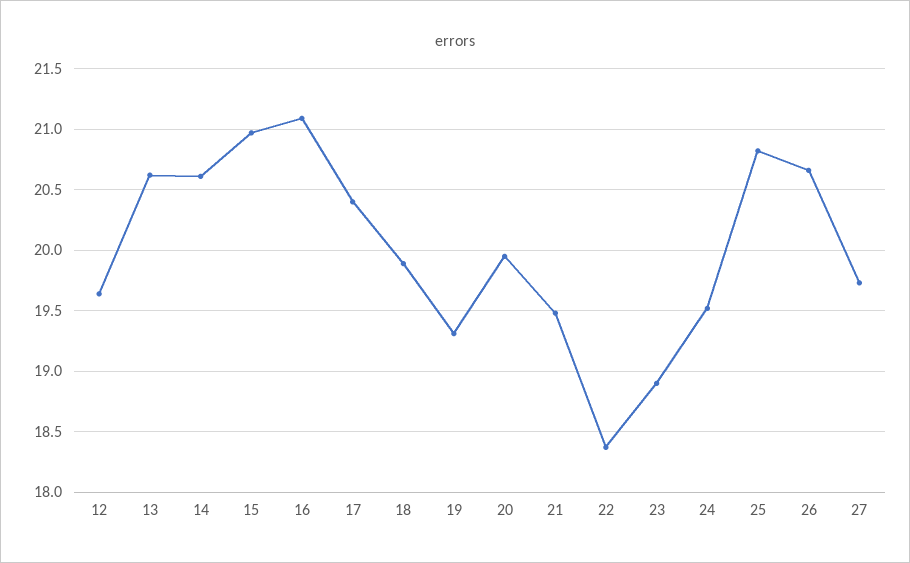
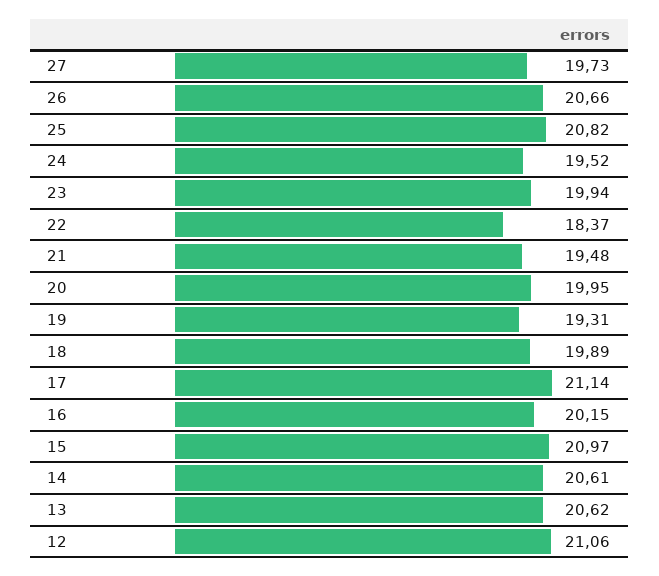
  {
-   "12": 19.65,
+   "12": 21.06,
    "13": 20.62,
    "14": 20.61,
    "15": 20.97,
-   "16": 21.1,
+   "16": 20.15,
-   "17": 20.4,
+   "17": 21.14,
    "18": 19.89,
    "19": 19.31,
    "20": 19.95,
    "21": 19.48,
    "22": 18.37,
-   "23": 18.9,
+   "23": 19.94,
    "24": 19.52,
    "25": 20.82,
    "26": 20.66,
    "27": 19.73
  }

